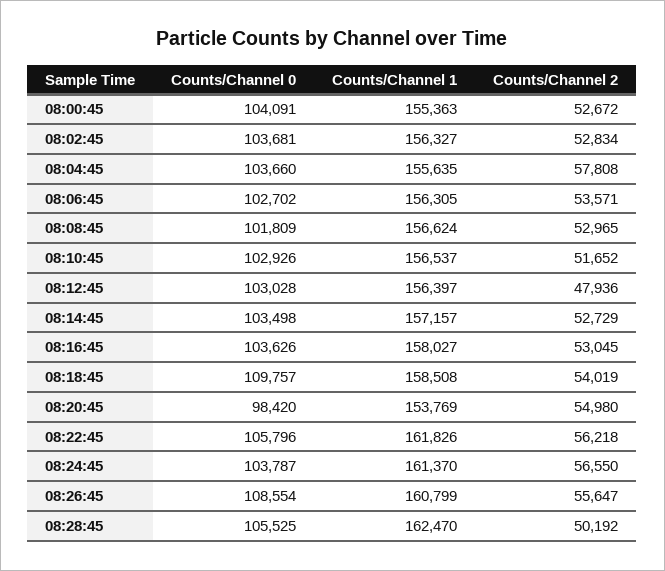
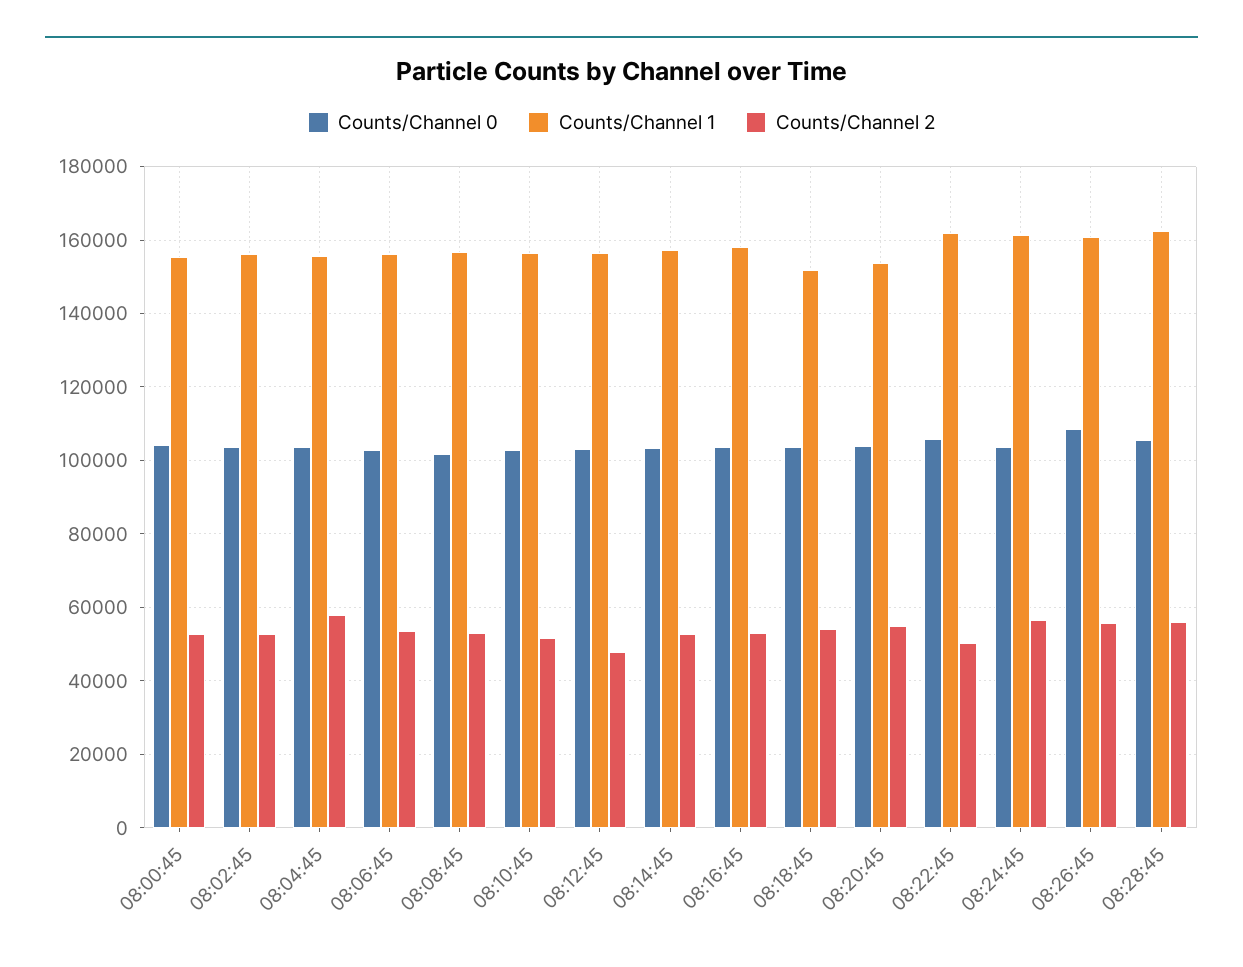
  {
    "Counts/Channel 0": {
      "08:00:45": 104091,
      "08:02:45": 103681,
      "08:04:45": 103660,
      "08:06:45": 102702,
      "08:08:45": 101809,
      "08:10:45": 102926,
      "08:12:45": 103028,
      "08:14:45": 103498,
      "08:16:45": 103626,
-     "08:18:45": 109757,
+     "08:18:45": 104000,
-     "08:20:45": 98420,
+     "08:20:45": 104000,
      "08:22:45": 105796,
      "08:24:45": 103787,
      "08:26:45": 108554,
      "08:28:45": 105525
    },
    "Counts/Channel 1": {
      "08:00:45": 155363,
      "08:02:45": 156327,
      "08:04:45": 155635,
      "08:06:45": 156305,
      "08:08:45": 156624,
      "08:10:45": 156537,
      "08:12:45": 156397,
      "08:14:45": 157157,
      "08:16:45": 158027,
-     "08:18:45": 158508,
+     "08:18:45": 152000,
      "08:20:45": 153769,
      "08:22:45": 161826,
      "08:24:45": 161370,
      "08:26:45": 160799,
      "08:28:45": 162470
    },
    "Counts/Channel 2": {
      "08:00:45": 52672,
      "08:02:45": 52834,
      "08:04:45": 57808,
      "08:06:45": 53571,
      "08:08:45": 52965,
      "08:10:45": 51652,
      "08:12:45": 47936,
      "08:14:45": 52729,
      "08:16:45": 53045,
      "08:18:45": 54019,
      "08:20:45": 54980,
-     "08:22:45": 56218,
+     "08:22:45": 50000,
      "08:24:45": 56550,
      "08:26:45": 55647,
-     "08:28:45": 50192
+     "08:28:45": 56000
    }
  }

